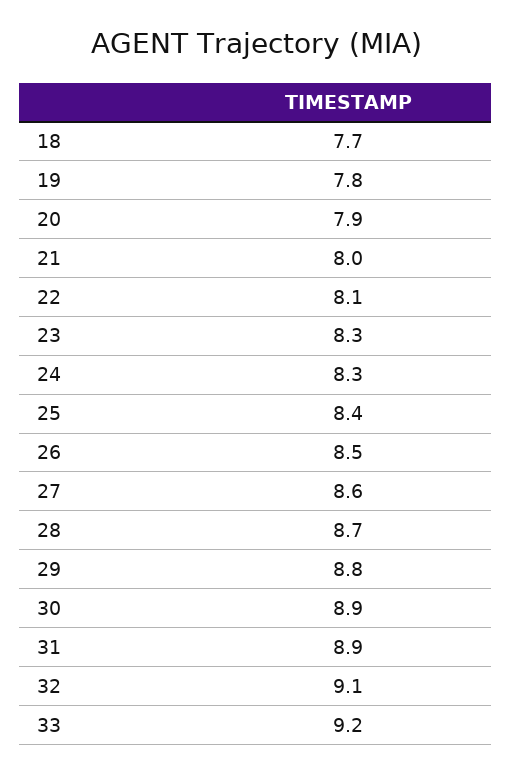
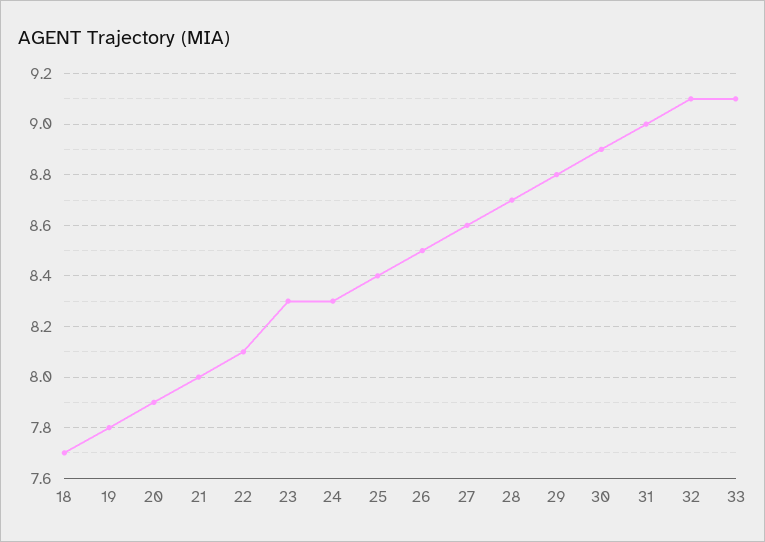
  {
    "18": 7.7,
    "19": 7.8,
    "20": 7.9,
    "21": 8,
    "22": 8.1,
    "23": 8.3,
    "24": 8.3,
    "25": 8.4,
    "26": 8.5,
    "27": 8.6,
    "28": 8.7,
    "29": 8.8,
    "30": 8.9,
-   "31": 8.9,
+   "31": 9,
    "32": 9.1,
-   "33": 9.2
+   "33": 9.1
  }

